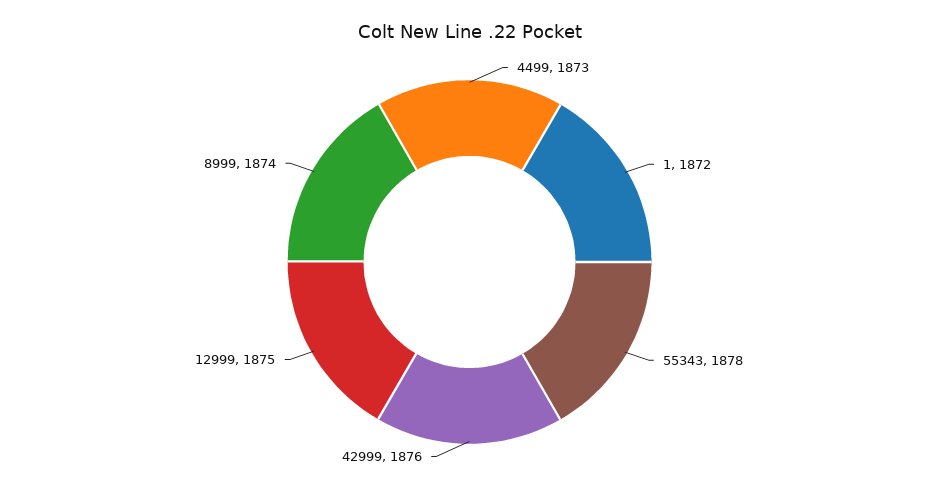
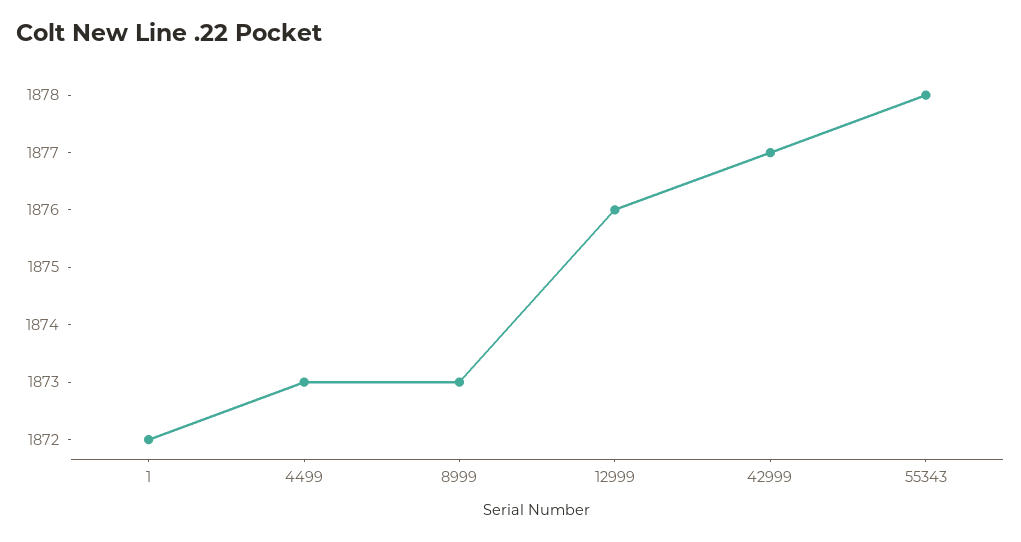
  {
    "4499": 1873,
    "1": 1872,
    "55343": 1878,
-   "42999": 1876,
+   "42999": 1877,
-   "12999": 1875,
+   "12999": 1876,
-   "8999": 1874
+   "8999": 1873
  }

